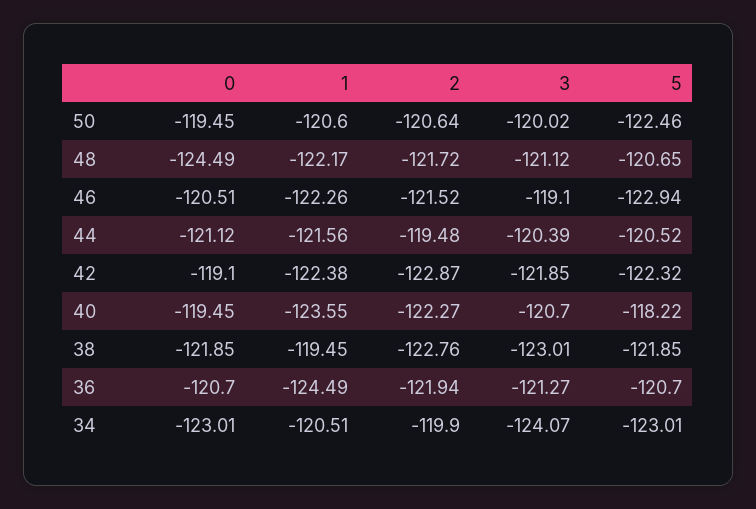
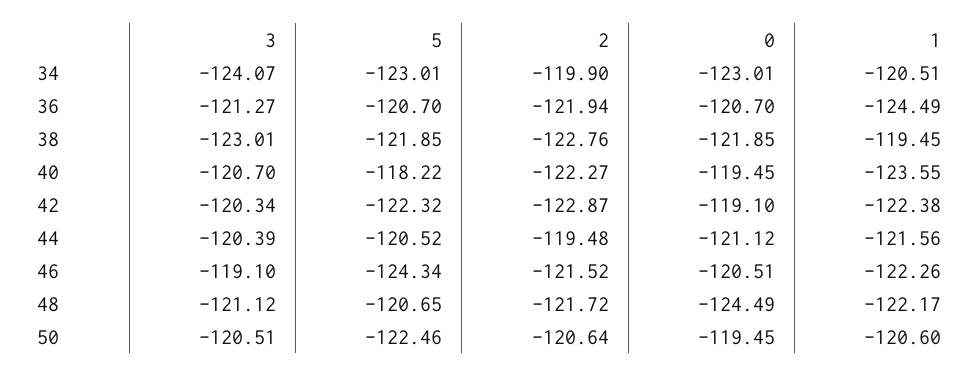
  {
    "0": {
      "50": -119.45,
      "48": -124.49,
      "46": -120.51,
      "44": -121.12,
      "42": -119.1,
      "40": -119.45,
      "38": -121.85,
      "36": -120.7,
      "34": -123.01
    },
    "1": {
      "50": -120.6,
      "48": -122.17,
      "46": -122.26,
      "44": -121.56,
      "42": -122.38,
      "40": -123.55,
      "38": -119.45,
      "36": -124.49,
      "34": -120.51
    },
    "2": {
      "50": -120.64,
      "48": -121.72,
      "46": -121.52,
      "44": -119.48,
      "42": -122.87,
      "40": -122.27,
      "38": -122.76,
      "36": -121.94,
      "34": -119.9
    },
    "3": {
-     "50": -120.02,
+     "50": -120.51,
      "48": -121.12,
      "46": -119.1,
      "44": -120.39,
-     "42": -121.85,
+     "42": -120.34,
      "40": -120.7,
      "38": -123.01,
      "36": -121.27,
      "34": -124.07
    },
    "5": {
      "50": -122.46,
      "48": -120.65,
-     "46": -122.94,
+     "46": -124.34,
      "44": -120.52,
      "42": -122.32,
      "40": -118.22,
      "38": -121.85,
      "36": -120.7,
      "34": -123.01
    }
  }

